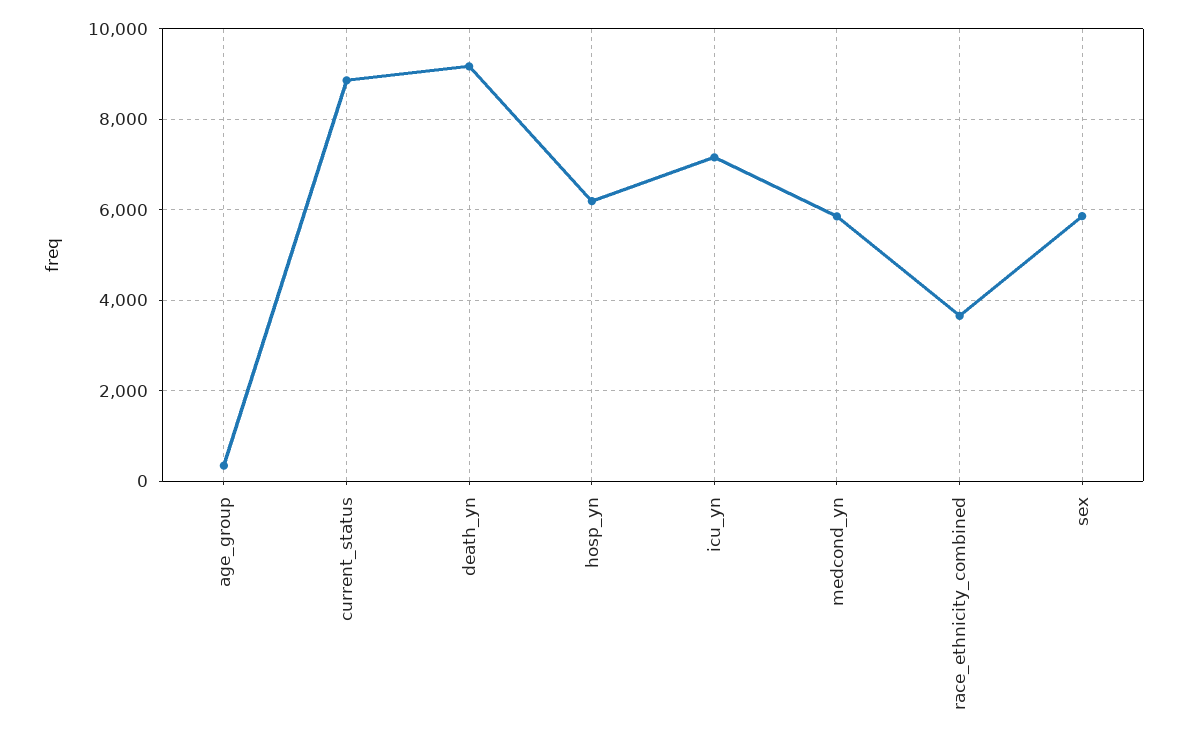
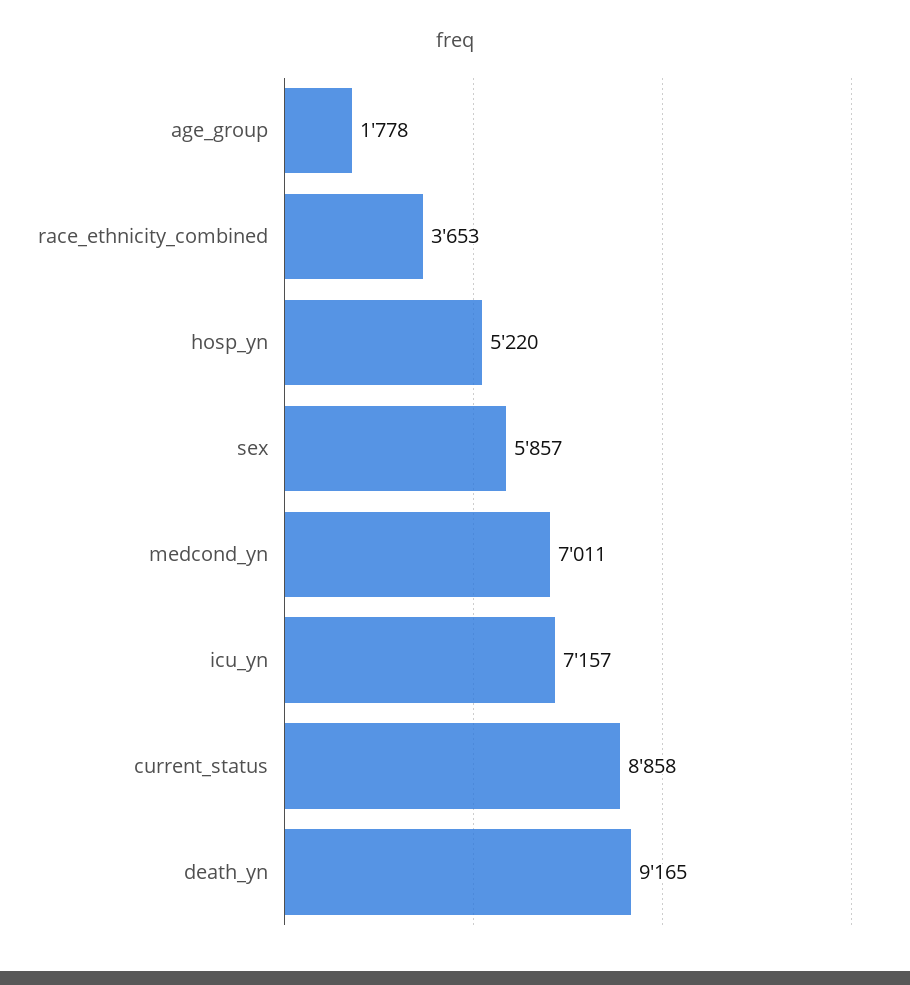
  {
-   "age_group": 400,
+   "age_group": 1778,
    "current_status": 8858,
    "death_yn": 9165,
-   "hosp_yn": 6200,
+   "hosp_yn": 5220,
    "icu_yn": 7157,
-   "medcond_yn": 5800,
+   "medcond_yn": 7011,
    "race_ethnicity_combined": 3653,
    "sex": 5857
  }

